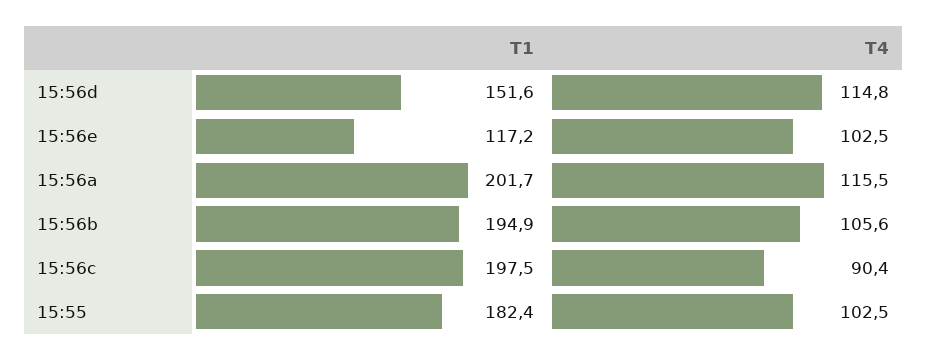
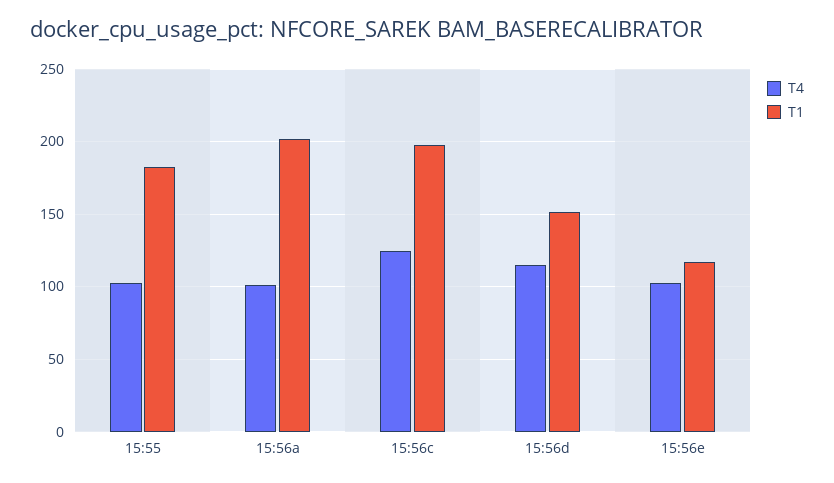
  {
    "T1": {
      "15:56d": 151.6,
      "15:56e": 117.2,
      "15:56a": 201.7,
-     "15:56b": 194.9,
      "15:56c": 197.5,
      "15:55": 182.4
    },
    "T4": {
      "15:56d": 114.8,
      "15:56e": 102.5,
-     "15:56a": 115.5,
+     "15:56a": 100,
-     "15:56b": 105.6,
-     "15:56c": 90.4,
+     "15:56c": 125,
      "15:55": 102.5
    }
  }

